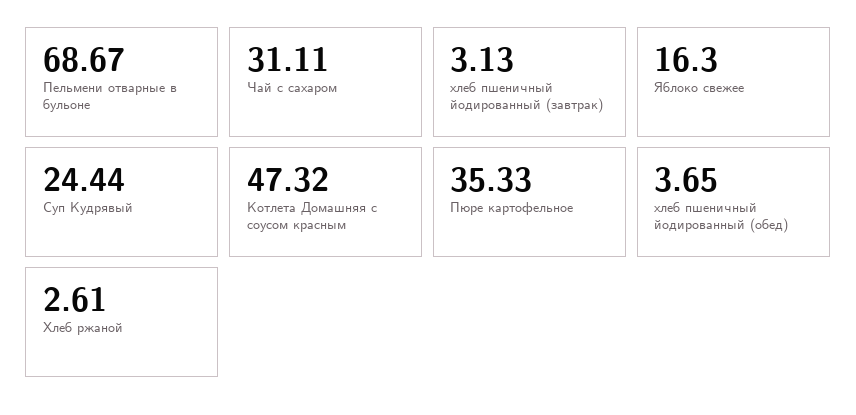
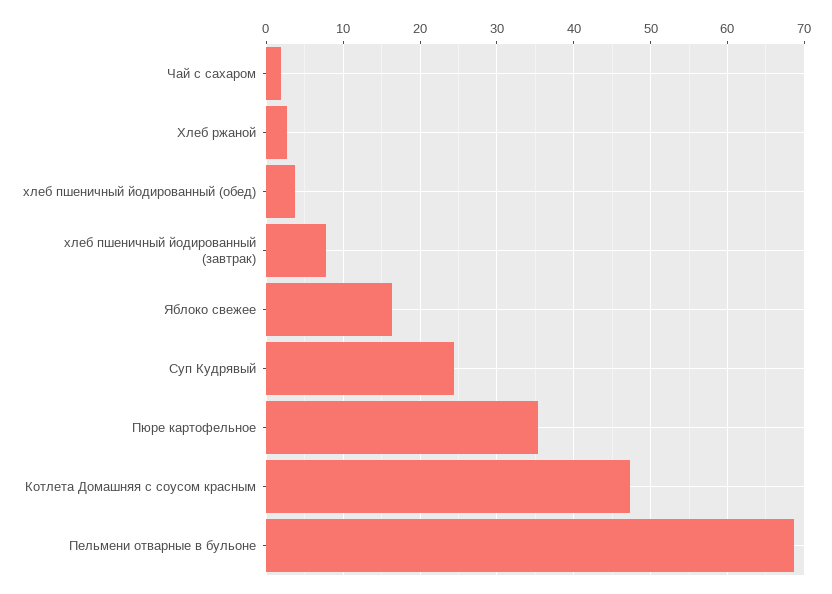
  {
    "Пельмени отварные в бульоне": 68.67,
-   "Чай с сахаром": 31.11,
+   "Чай с сахаром": 2,
-   "хлеб пшеничный йодированный (завтрак)": 3.13,
+   "хлеб пшеничный йодированный (завтрак)": 8,
    "Яблоко свежее": 16.3,
    "Суп Кудрявый": 24.44,
    "Котлета Домашняя с соусом красным": 47.32,
    "Пюре картофельное": 35.33,
    "хлеб пшеничный йодированный (обед)": 3.65,
    "Хлеб ржаной": 2.61
  }

